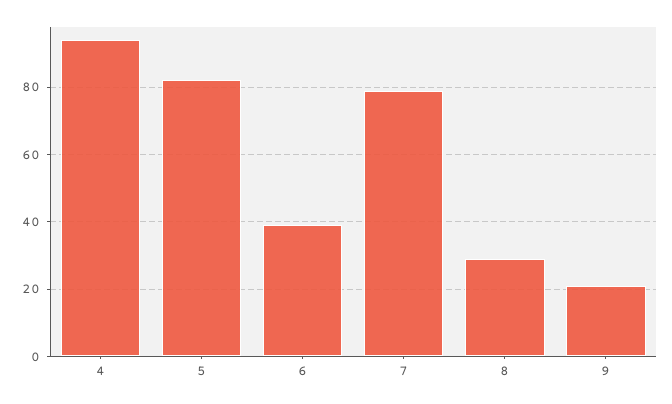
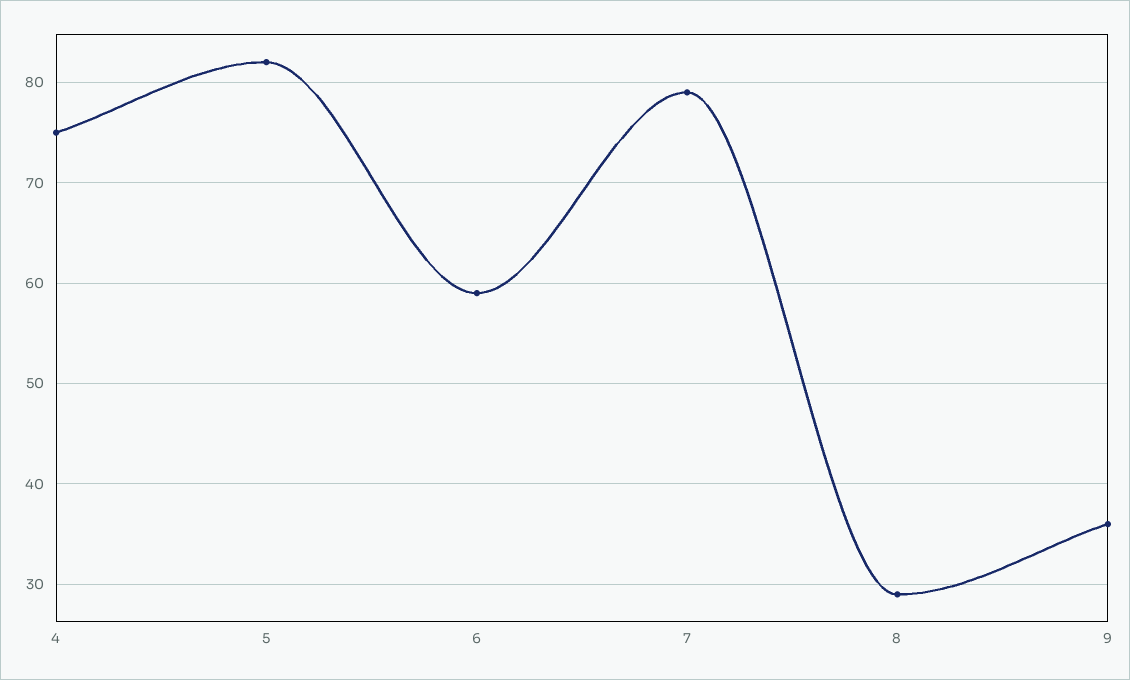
  {
-   "4": 95,
+   "4": 75,
    "5": 82,
-   "6": 40,
+   "6": 59,
    "7": 79,
    "8": 29,
-   "9": 20
+   "9": 36
  }

